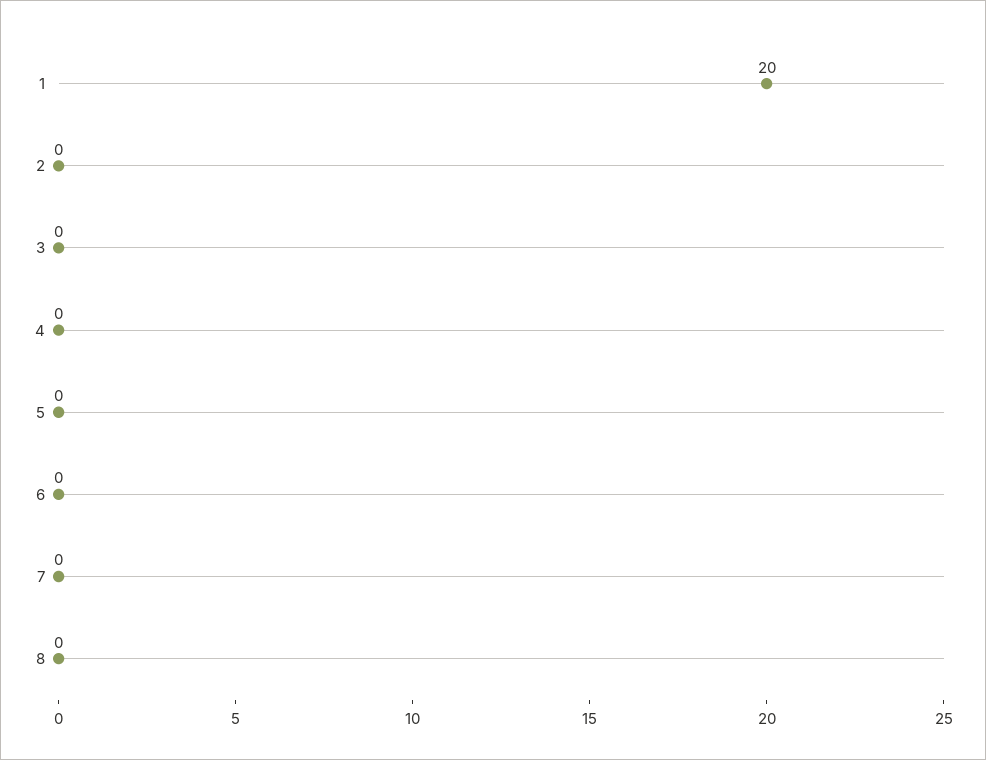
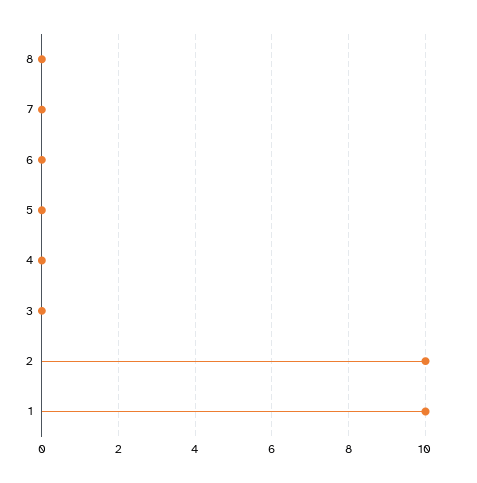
  {
-   "1": 20,
+   "1": 10,
-   "2": 0,
+   "2": 10,
    "3": 0,
    "4": 0,
    "5": 0,
    "6": 0,
    "7": 0,
    "8": 0
  }

